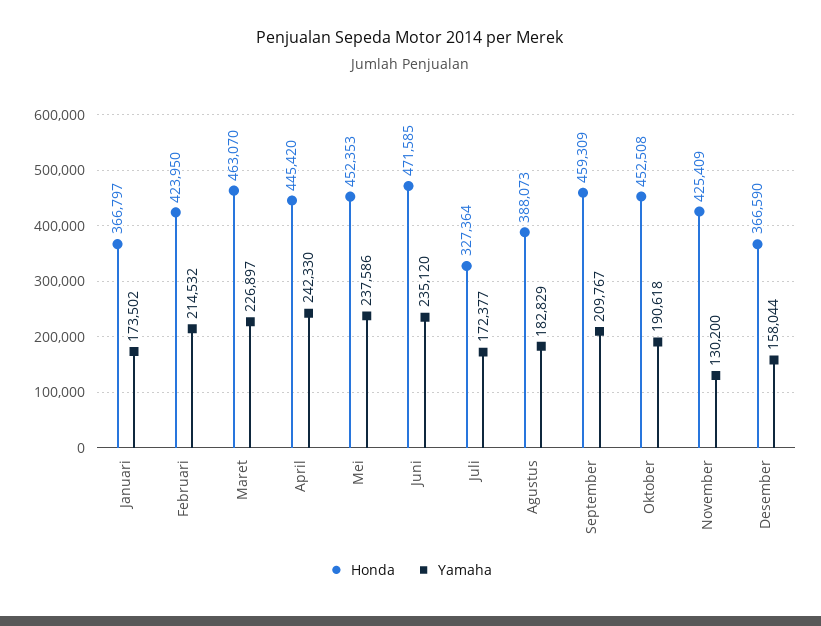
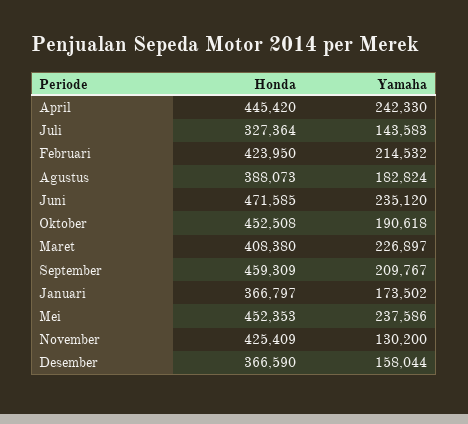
  {
    "Honda": {
      "Januari": 366797,
      "Februari": 423950,
-     "Maret": 463070,
+     "Maret": 408380,
      "April": 445420,
      "Mei": 452353,
      "Juni": 471585,
      "Juli": 327364,
      "Agustus": 388073,
      "September": 459309,
      "Oktober": 452508,
      "November": 425409,
      "Desember": 366590
    },
    "Yamaha": {
      "Januari": 173502,
      "Februari": 214532,
      "Maret": 226897,
      "April": 242330,
      "Mei": 237586,
      "Juni": 235120,
-     "Juli": 172377,
+     "Juli": 143583,
-     "Agustus": 182829,
+     "Agustus": 182824,
      "September": 209767,
      "Oktober": 190618,
      "November": 130200,
      "Desember": 158044
    }
  }

